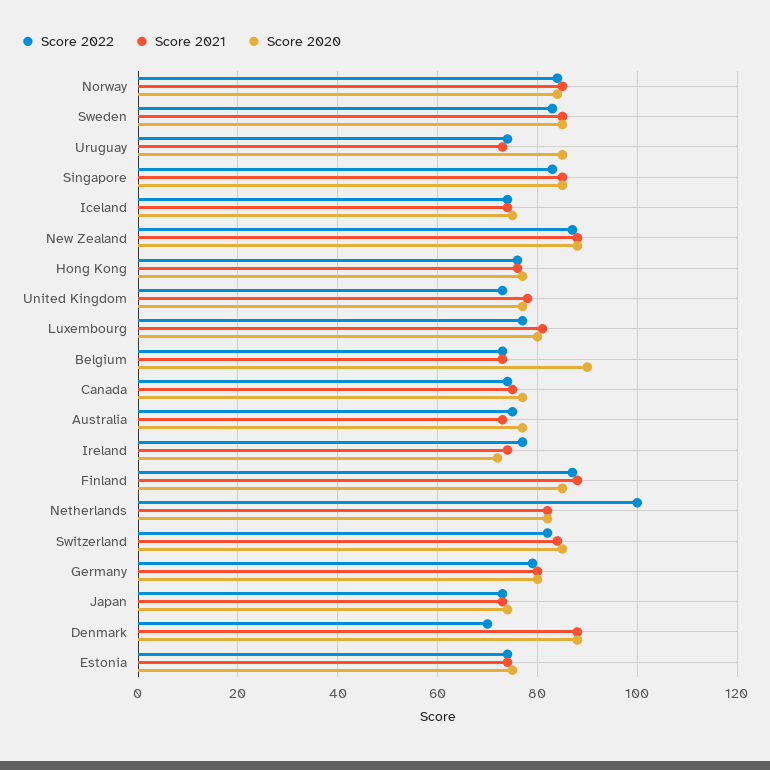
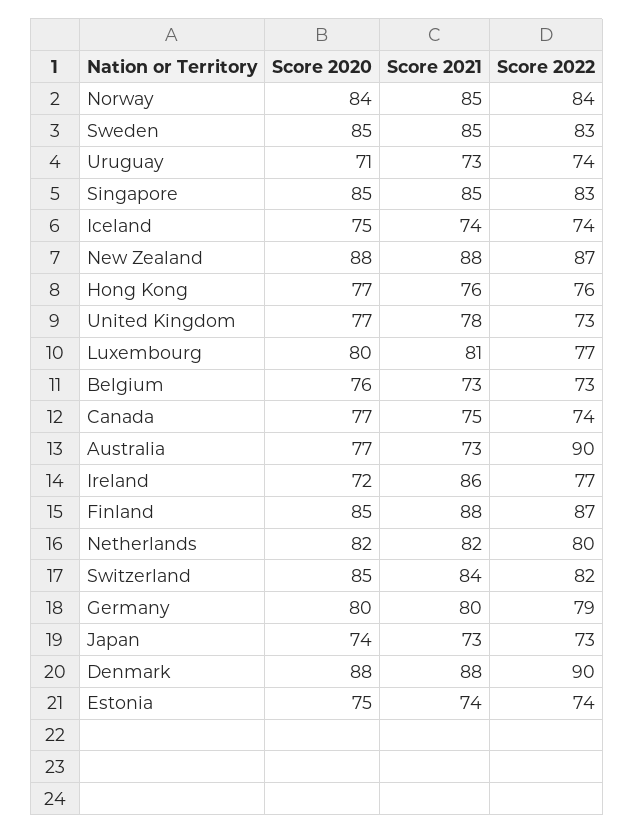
  {
    "Score 2022": {
      "Norway": 84,
      "Sweden": 83,
      "Uruguay": 74,
      "Singapore": 83,
      "Iceland": 74,
      "New Zealand": 87,
      "Hong Kong": 76,
      "United Kingdom": 73,
      "Luxembourg": 77,
      "Belgium": 73,
      "Canada": 74,
-     "Australia": 75,
+     "Australia": 90,
      "Ireland": 77,
      "Finland": 87,
-     "Netherlands": 100,
+     "Netherlands": 80,
      "Switzerland": 82,
      "Germany": 79,
      "Japan": 73,
-     "Denmark": 70,
+     "Denmark": 90,
      "Estonia": 74
    },
    "Score 2021": {
      "Norway": 85,
      "Sweden": 85,
      "Uruguay": 73,
      "Singapore": 85,
      "Iceland": 74,
      "New Zealand": 88,
      "Hong Kong": 76,
      "United Kingdom": 78,
      "Luxembourg": 81,
      "Belgium": 73,
      "Canada": 75,
      "Australia": 73,
-     "Ireland": 75,
+     "Ireland": 86,
      "Finland": 88,
      "Netherlands": 82,
      "Switzerland": 84,
      "Germany": 80,
      "Japan": 73,
      "Denmark": 88,
      "Estonia": 74
    },
    "Score 2020": {
      "Norway": 84,
      "Sweden": 85,
-     "Uruguay": 85,
+     "Uruguay": 71,
      "Singapore": 85,
      "Iceland": 75,
      "New Zealand": 88,
      "Hong Kong": 77,
      "United Kingdom": 77,
      "Luxembourg": 80,
-     "Belgium": 90,
+     "Belgium": 76,
      "Canada": 77,
      "Australia": 77,
      "Ireland": 72,
      "Finland": 85,
      "Netherlands": 82,
      "Switzerland": 85,
      "Germany": 80,
      "Japan": 74,
      "Denmark": 88,
      "Estonia": 75
    }
  }

